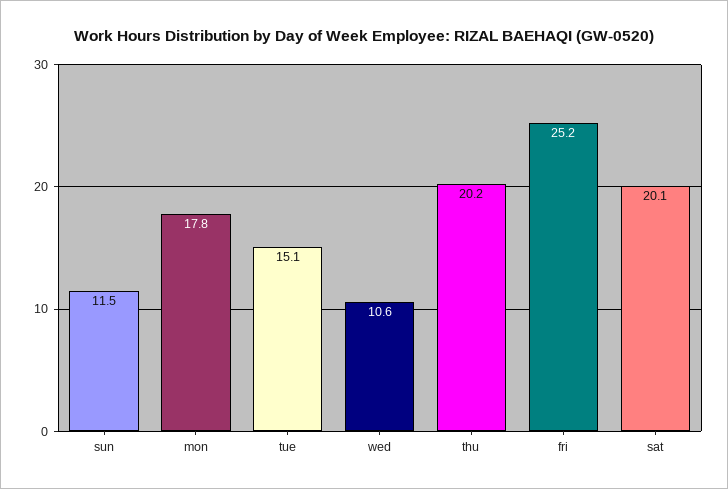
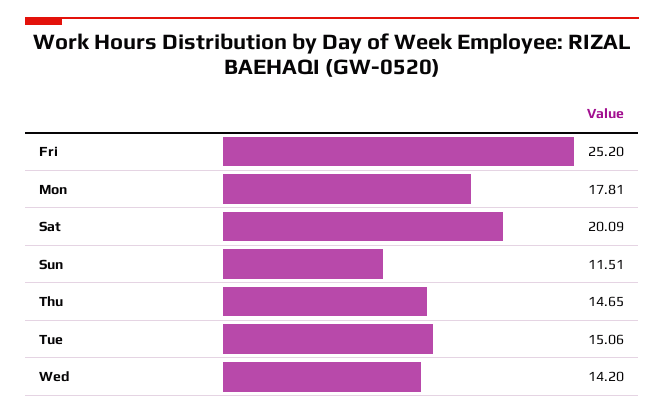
  {
    "sun": 11.51,
    "mon": 17.81,
    "tue": 15.06,
-   "wed": 10.6,
+   "wed": 14.2,
-   "thu": 20.2,
+   "thu": 14.65,
    "fri": 25.2,
    "sat": 20.09
  }

